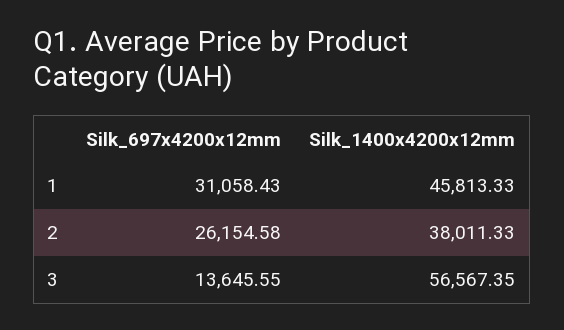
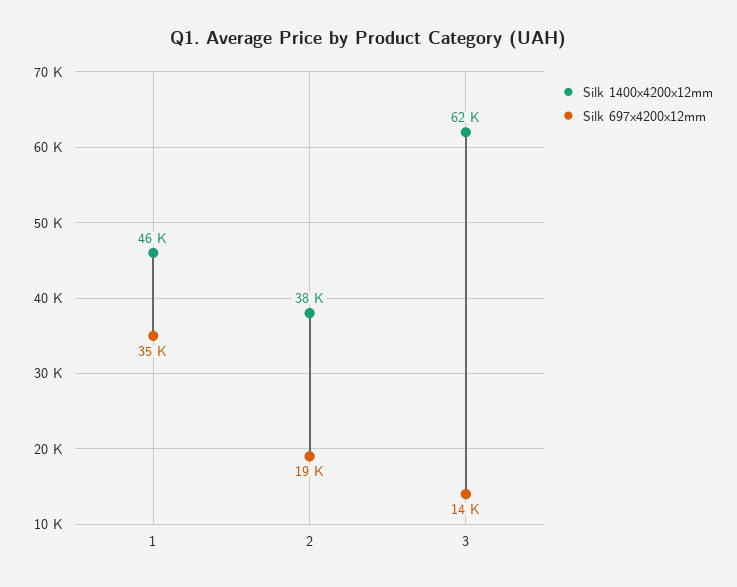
  {
    "Silk_697x4200x12mm": {
-     "1": 31058.43,
+     "1": 35000,
-     "2": 26154.58,
+     "2": 19000,
      "3": 13645.55
    },
    "Silk_1400x4200x12mm": {
      "1": 45813.33,
      "2": 38011.33,
-     "3": 56567.35
+     "3": 62000
    }
  }

